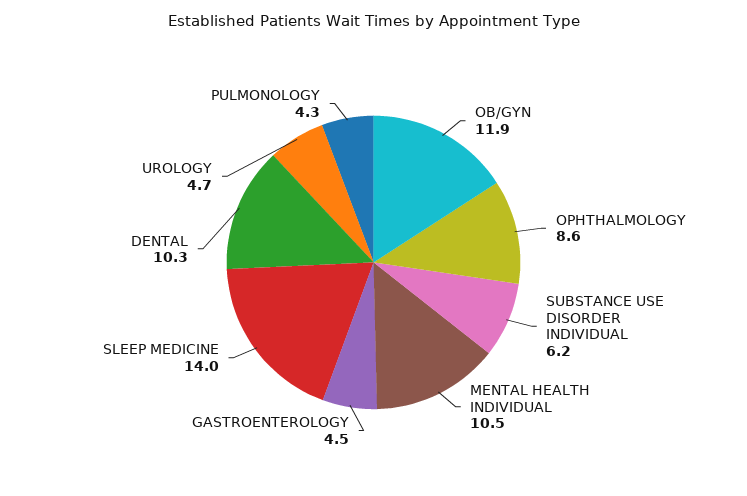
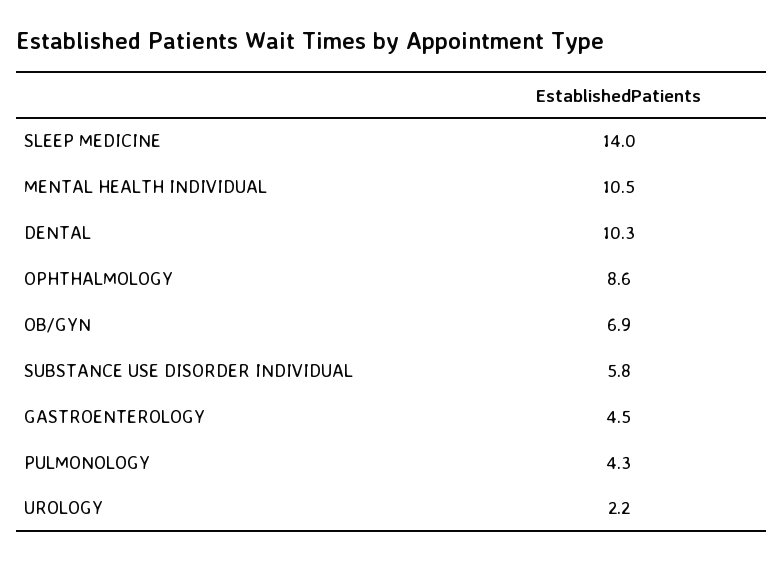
  {
-   "OB/GYN": 11.9,
+   "OB/GYN": 6.9,
    "OPHTHALMOLOGY": 8.6,
-   "SUBSTANCE USE DISORDER INDIVIDUAL": 6.2,
+   "SUBSTANCE USE DISORDER INDIVIDUAL": 5.8,
    "MENTAL HEALTH INDIVIDUAL": 10.5,
    "GASTROENTEROLOGY": 4.5,
    "SLEEP MEDICINE": 14,
    "DENTAL": 10.3,
-   "UROLOGY": 4.7,
+   "UROLOGY": 2.2,
    "PULMONOLOGY": 4.3
  }

